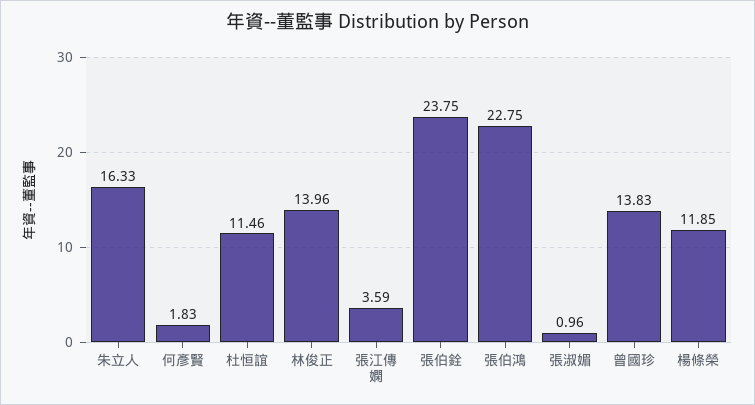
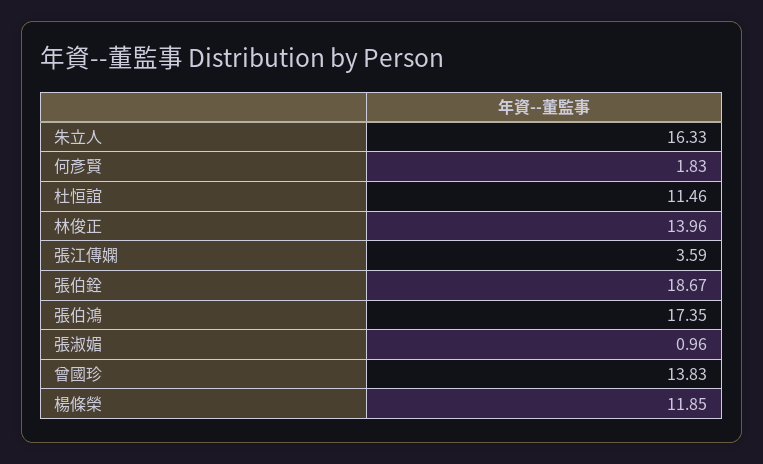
  {
    "朱立人": 16.33,
    "何彥賢": 1.83,
    "杜恒誼": 11.46,
    "林俊正": 13.96,
    "張江傳嫻": 3.59,
-   "張伯銓": 23.75,
+   "張伯銓": 18.67,
-   "張伯鴻": 22.75,
+   "張伯鴻": 17.35,
    "張淑媚": 0.96,
    "曾國珍": 13.83,
    "楊條榮": 11.85
  }

